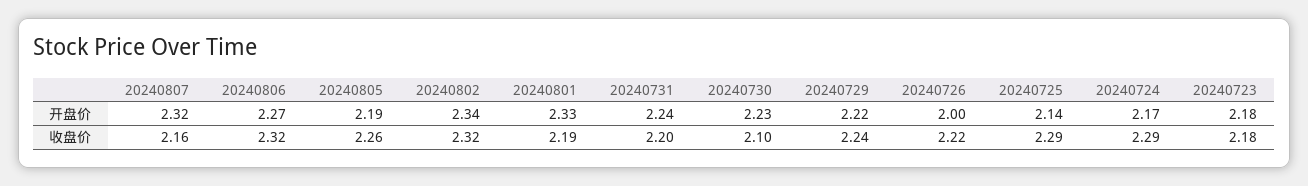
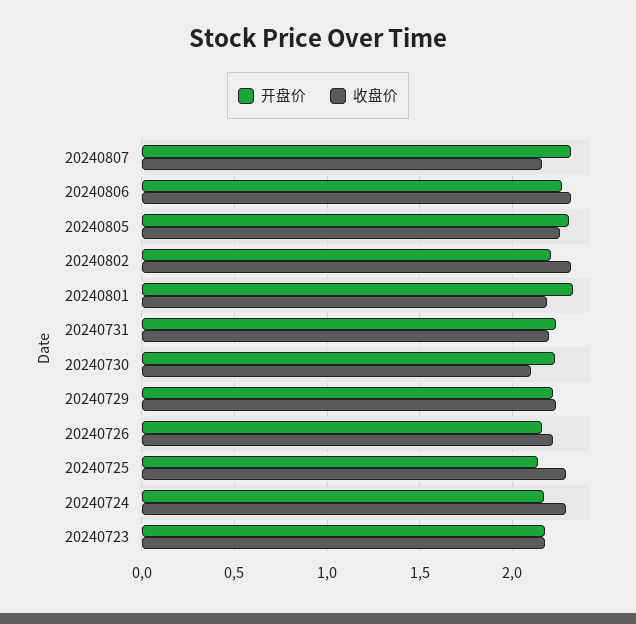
  {
    "开盘价": {
      "20240807": 2.32,
      "20240806": 2.27,
-     "20240805": 2.19,
+     "20240805": 2.3,
-     "20240802": 2.34,
+     "20240802": 2.2,
      "20240801": 2.33,
      "20240731": 2.24,
      "20240730": 2.23,
      "20240729": 2.22,
-     "20240726": 2,
+     "20240726": 2.15,
      "20240725": 2.14,
      "20240724": 2.17,
      "20240723": 2.18
    },
    "收盘价": {
      "20240807": 2.16,
      "20240806": 2.32,
      "20240805": 2.26,
      "20240802": 2.32,
      "20240801": 2.19,
      "20240731": 2.2,
      "20240730": 2.1,
      "20240729": 2.24,
      "20240726": 2.22,
      "20240725": 2.29,
      "20240724": 2.29,
      "20240723": 2.18
    }
  }

